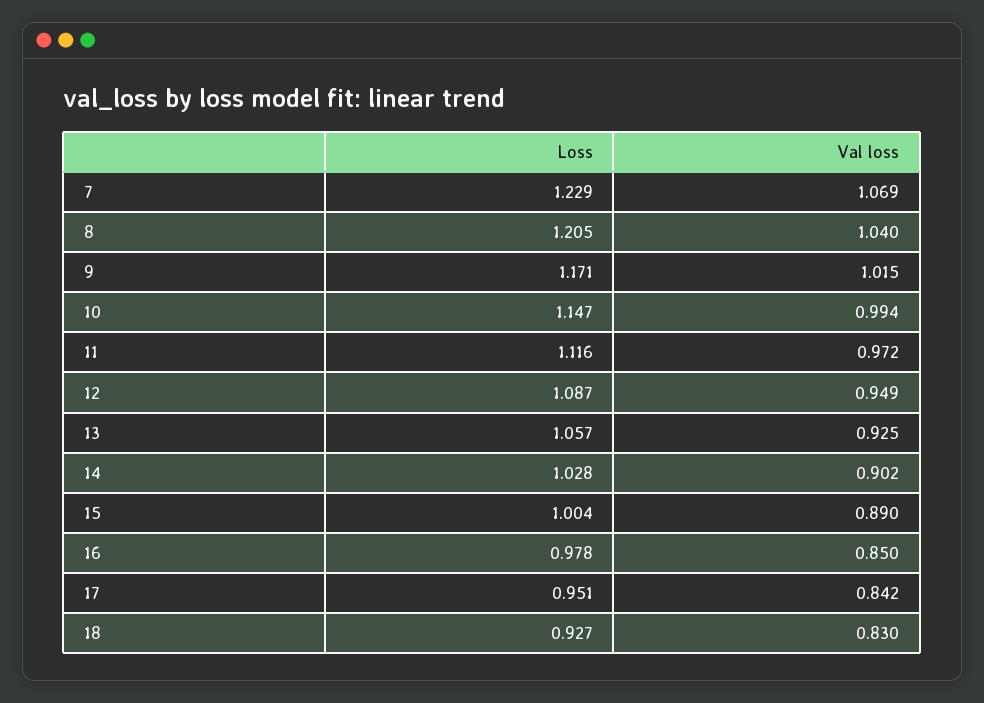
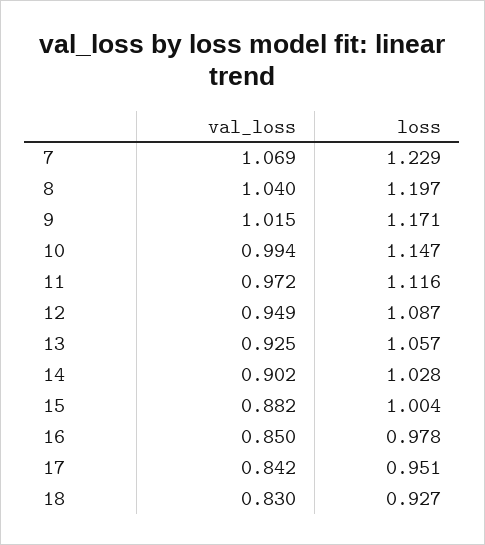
  {
    "Loss": {
      "7": 1.229,
-     "8": 1.205,
+     "8": 1.197,
      "9": 1.171,
      "10": 1.147,
      "11": 1.116,
      "12": 1.087,
      "13": 1.057,
      "14": 1.028,
      "15": 1.004,
      "16": 0.978,
      "17": 0.951,
      "18": 0.927
    },
    "Val loss": {
      "7": 1.069,
      "8": 1.04,
      "9": 1.015,
      "10": 0.994,
      "11": 0.972,
      "12": 0.949,
      "13": 0.925,
      "14": 0.902,
-     "15": 0.89,
+     "15": 0.882,
      "16": 0.85,
      "17": 0.842,
      "18": 0.83
    }
  }

